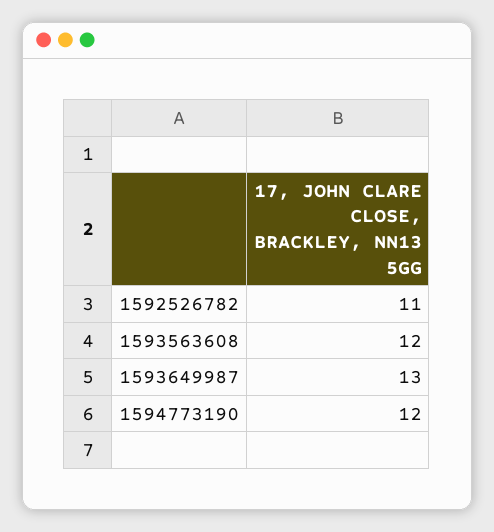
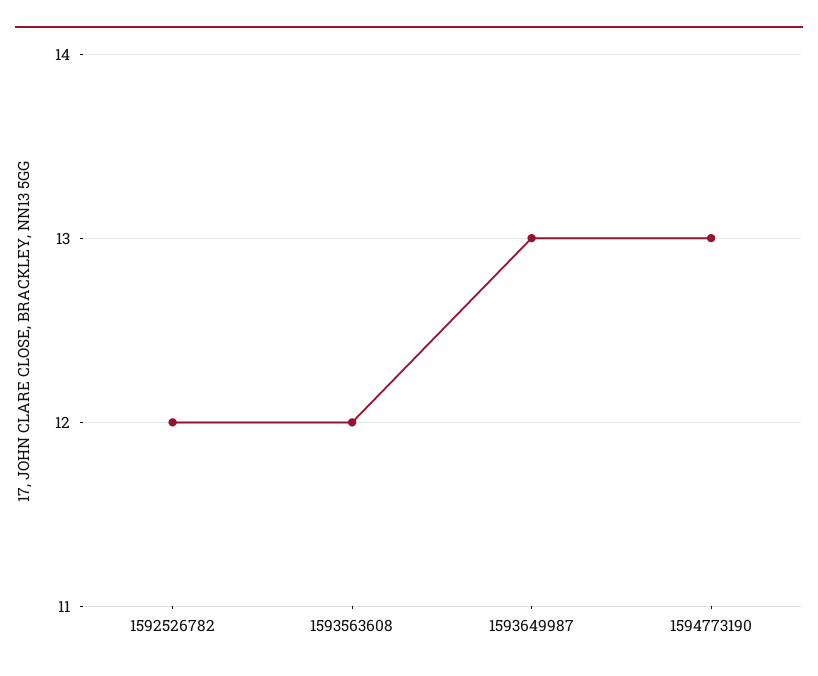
  {
-   "1592526782": 11,
+   "1592526782": 12,
    "1593563608": 12,
    "1593649987": 13,
-   "1594773190": 12
+   "1594773190": 13
  }

